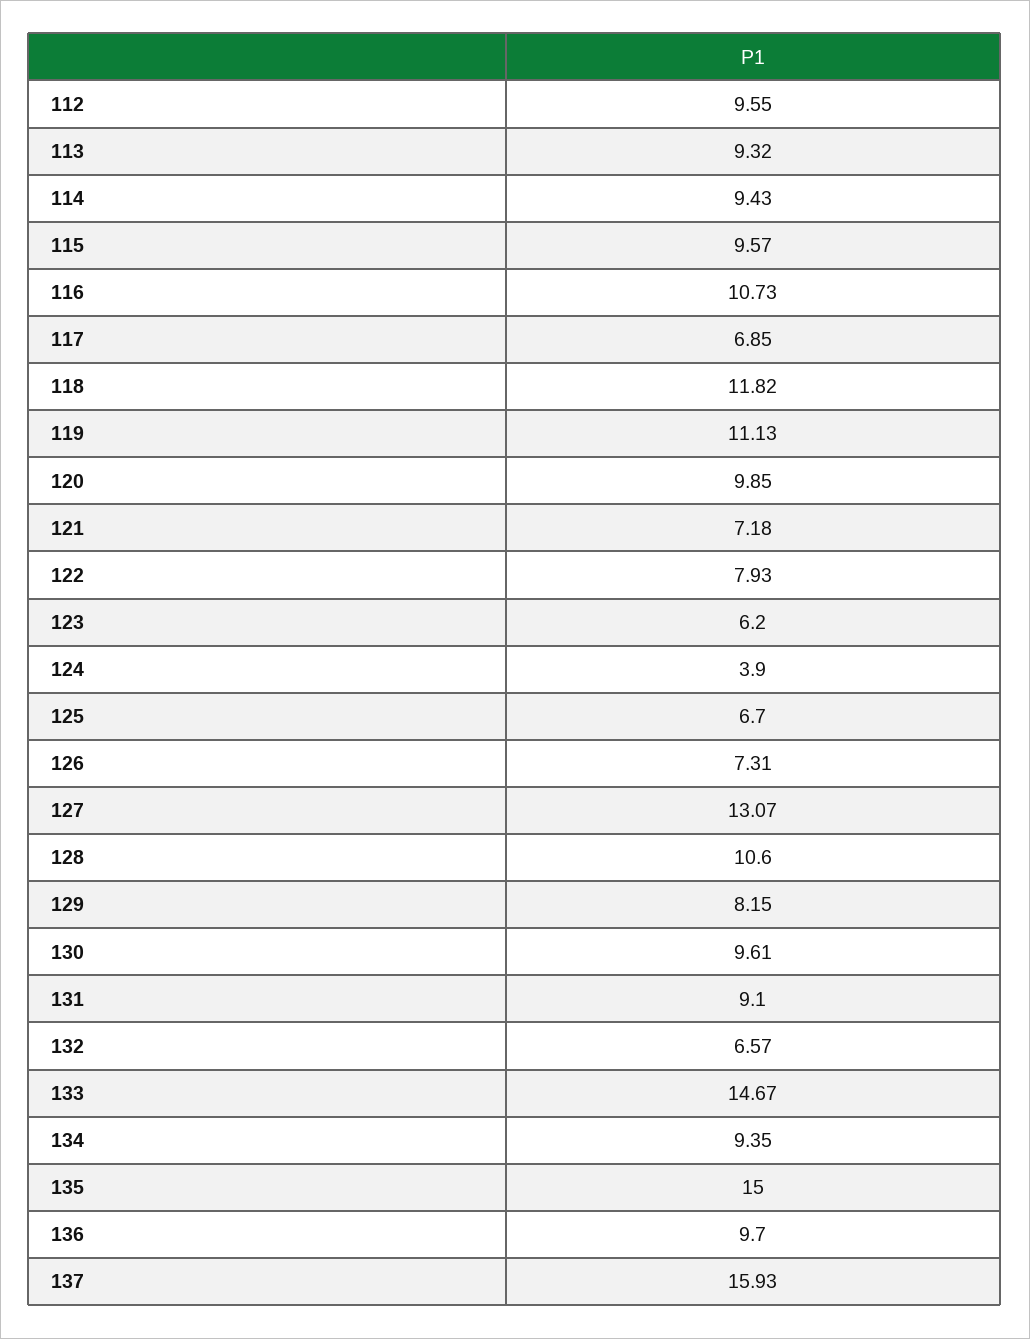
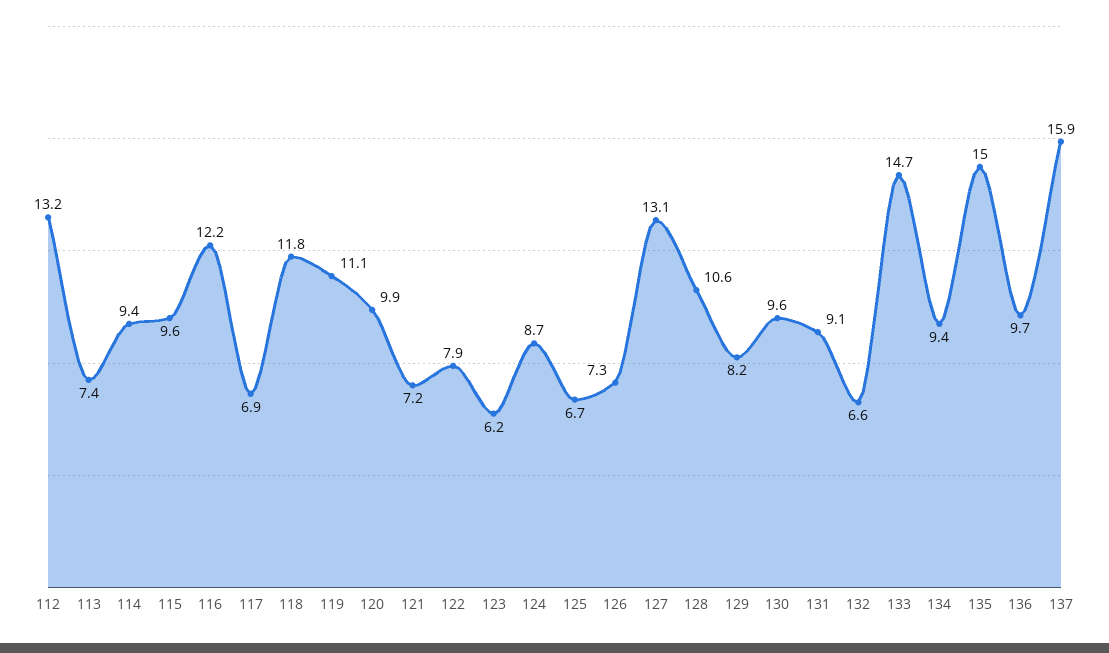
  {
-   "112": 9.55,
+   "112": 13.2,
-   "113": 9.32,
+   "113": 7.4,
    "114": 9.43,
    "115": 9.57,
-   "116": 10.73,
+   "116": 12.2,
    "117": 6.85,
    "118": 11.82,
    "119": 11.13,
    "120": 9.85,
    "121": 7.18,
    "122": 7.93,
    "123": 6.2,
-   "124": 3.9,
+   "124": 8.7,
    "125": 6.7,
    "126": 7.31,
    "127": 13.07,
    "128": 10.6,
    "129": 8.15,
    "130": 9.61,
    "131": 9.1,
    "132": 6.57,
    "133": 14.67,
    "134": 9.35,
    "135": 15,
    "136": 9.7,
    "137": 15.93
  }

